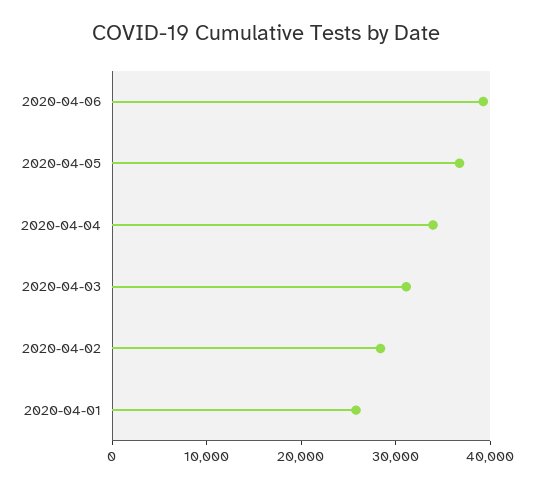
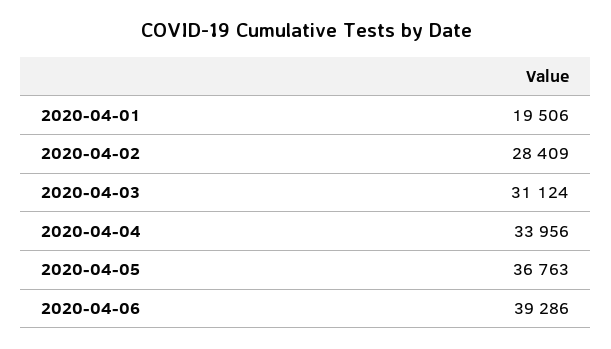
  {
    "2020-04-06": 39286,
    "2020-04-05": 36763,
    "2020-04-04": 33956,
    "2020-04-03": 31124,
    "2020-04-02": 28409,
-   "2020-04-01": 26000
+   "2020-04-01": 19506
  }

